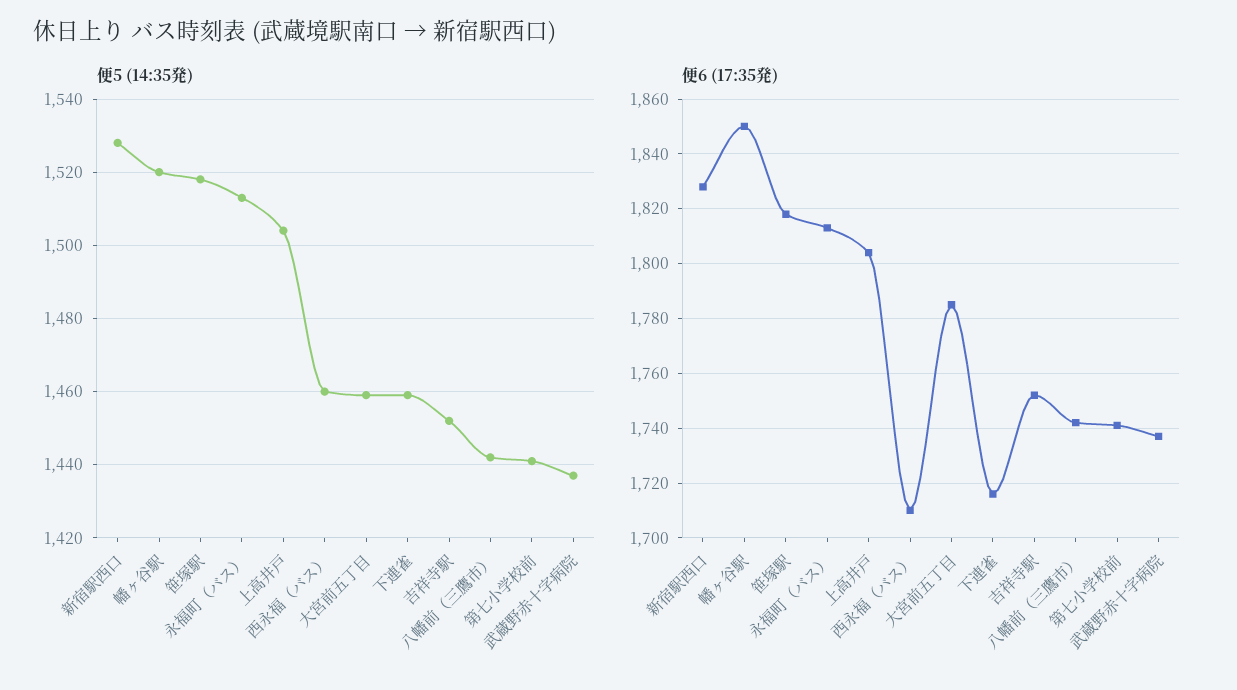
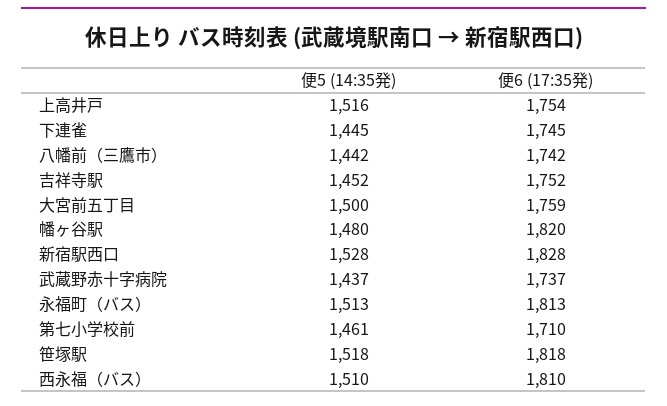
  {
    "便5 (14:35発)": {
      "新宿駅西口": 1528,
-     "幡ヶ谷駅": 1520,
+     "幡ヶ谷駅": 1480,
      "笹塚駅": 1518,
      "永福町（バス）": 1513,
-     "上高井戸": 1505,
+     "上高井戸": 1516,
-     "西永福（バス）": 1460,
+     "西永福（バス）": 1510,
-     "大宮前五丁目": 1460,
+     "大宮前五丁目": 1500,
-     "下連雀": 1460,
+     "下連雀": 1445,
      "吉祥寺駅": 1452,
      "八幡前（三鷹市）": 1442,
-     "第七小学校前": 1440,
+     "第七小学校前": 1461,
      "武蔵野赤十字病院": 1437
    },
    "便6 (17:35発)": {
      "新宿駅西口": 1828,
-     "幡ヶ谷駅": 1850,
+     "幡ヶ谷駅": 1820,
      "笹塚駅": 1818,
      "永福町（バス）": 1813,
-     "上高井戸": 1805,
+     "上高井戸": 1754,
-     "西永福（バス）": 1710,
+     "西永福（バス）": 1810,
-     "大宮前五丁目": 1785,
+     "大宮前五丁目": 1759,
-     "下連雀": 1715,
+     "下連雀": 1745,
      "吉祥寺駅": 1752,
      "八幡前（三鷹市）": 1742,
-     "第七小学校前": 1740,
+     "第七小学校前": 1710,
      "武蔵野赤十字病院": 1737
    }
  }

